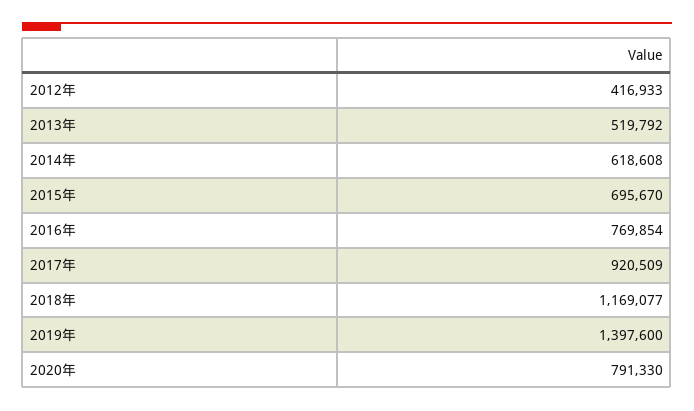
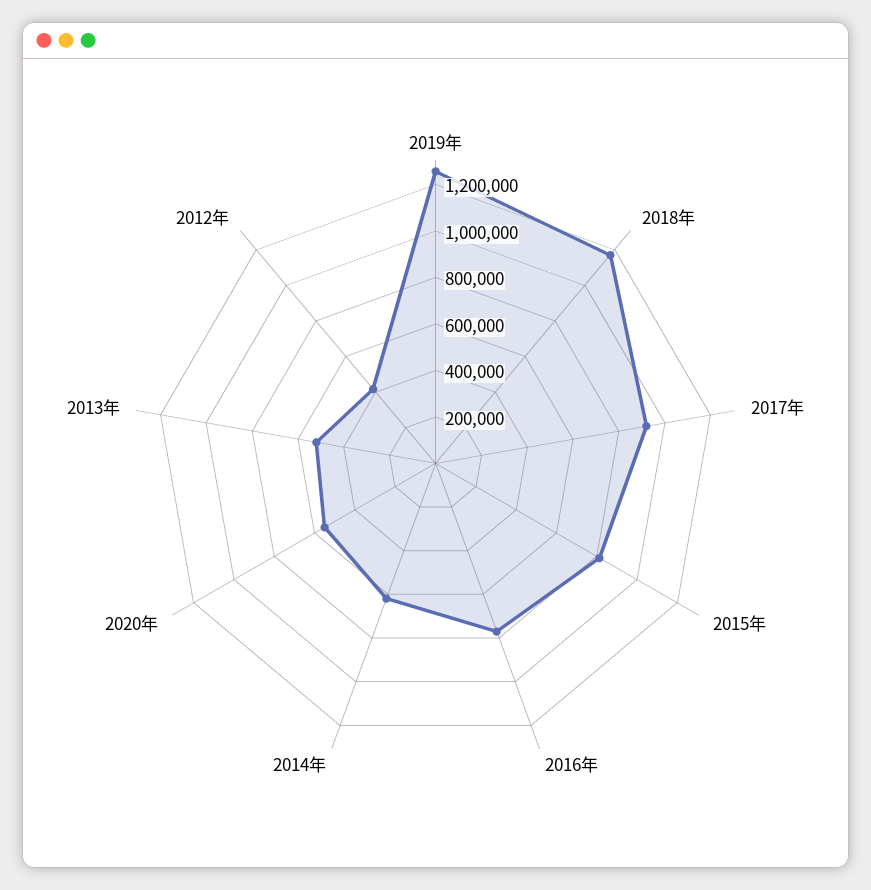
  {
    "2012年": 416933,
    "2013年": 519792,
    "2014年": 618608,
-   "2015年": 695670,
+   "2015年": 800000,
    "2016年": 769854,
    "2017年": 920509,
    "2018年": 1169077,
-   "2019年": 1397600,
+   "2019年": 1250000,
-   "2020年": 791330
+   "2020年": 550000
  }

